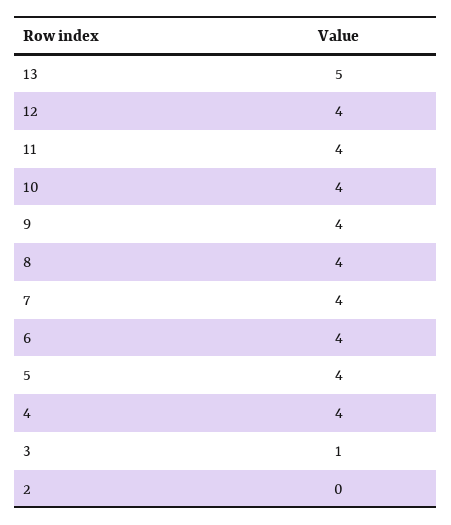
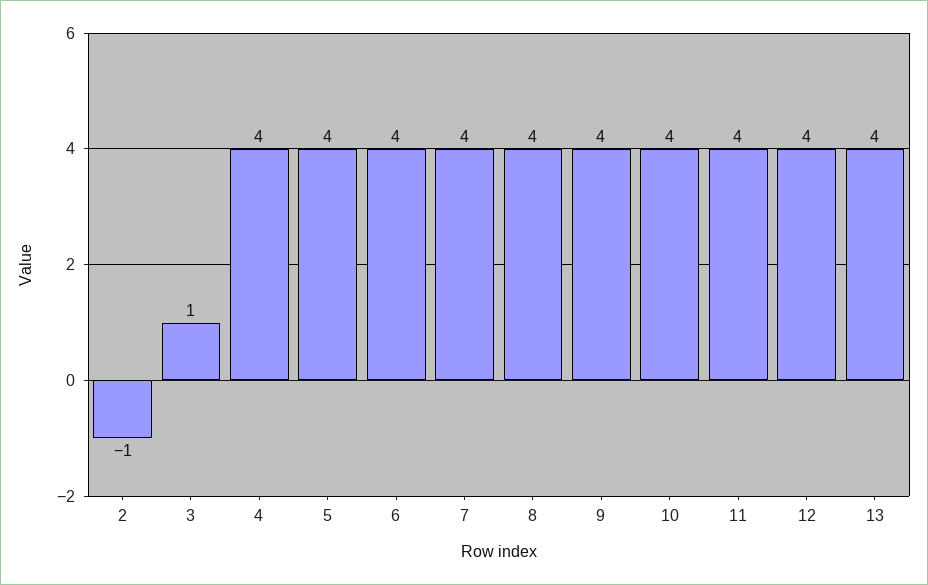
  {
-   "13": 5,
+   "13": 4,
    "12": 4,
    "11": 4,
    "10": 4,
    "9": 4,
    "8": 4,
    "7": 4,
    "6": 4,
    "5": 4,
    "4": 4,
    "3": 1,
-   "2": 0
+   "2": -1
  }

